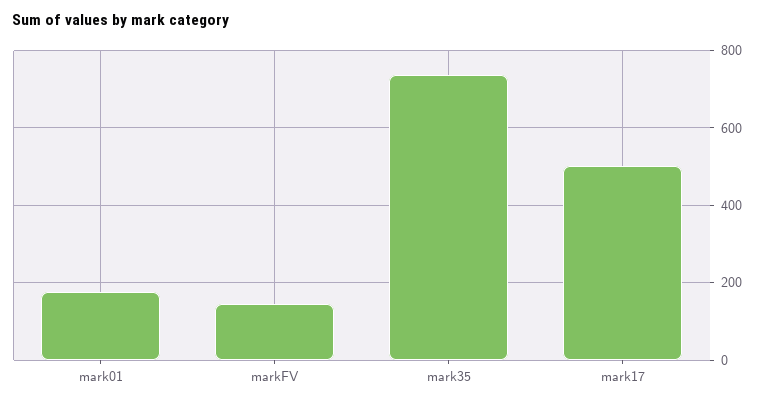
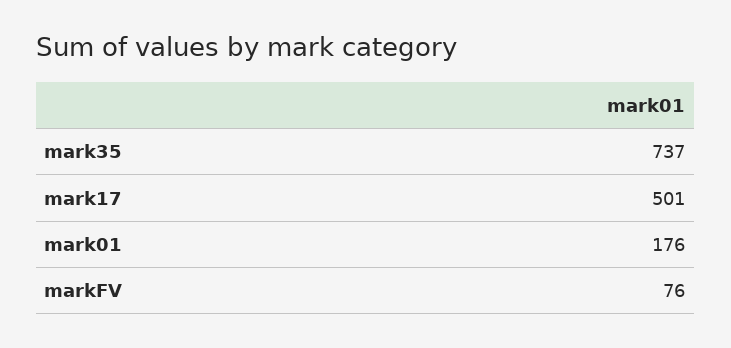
  {
    "mark01": 176,
-   "markFV": 140,
+   "markFV": 76,
    "mark35": 737,
    "mark17": 501
  }

